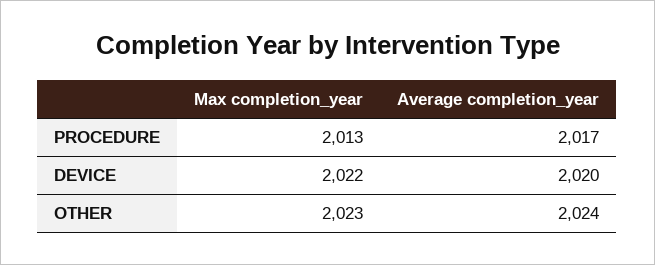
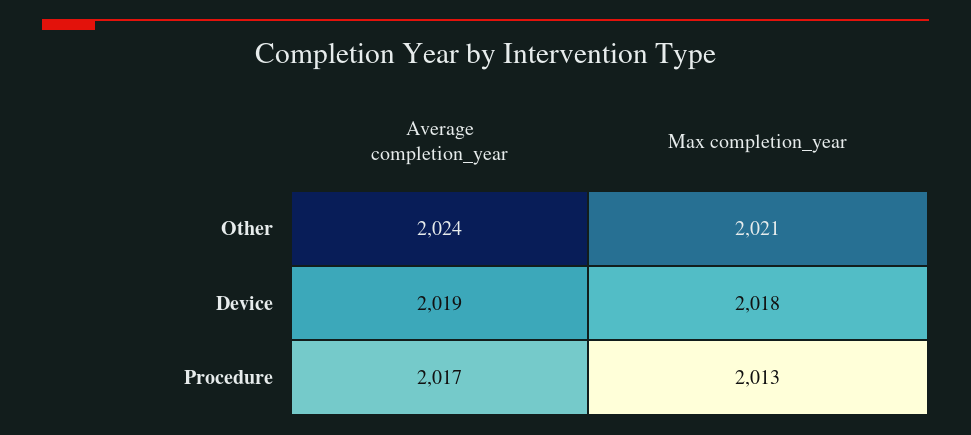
  {
    "Max completion_year": {
      "PROCEDURE": 2013,
-     "DEVICE": 2022,
+     "DEVICE": 2018,
-     "OTHER": 2023
+     "OTHER": 2021
    },
    "Average completion_year": {
      "PROCEDURE": 2017,
-     "DEVICE": 2020,
+     "DEVICE": 2019,
      "OTHER": 2024
    }
  }

